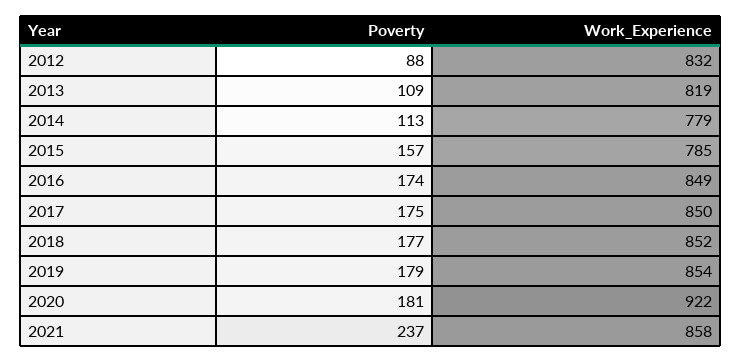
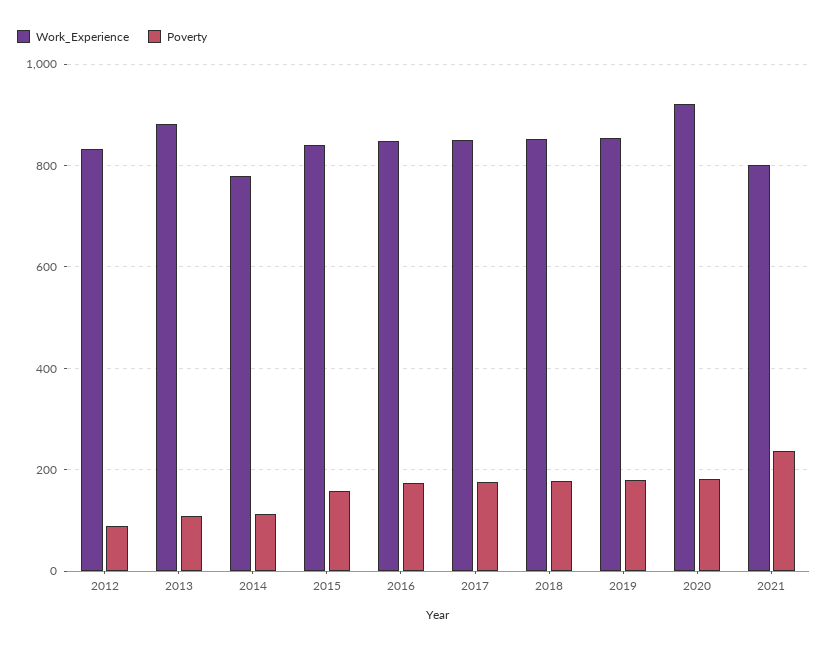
  {
    "Poverty": {
      "2012": 88,
      "2013": 109,
      "2014": 113,
      "2015": 157,
      "2016": 174,
      "2017": 175,
      "2018": 177,
      "2019": 179,
      "2020": 181,
      "2021": 237
    },
    "Work_Experience": {
      "2012": 832,
-     "2013": 819,
+     "2013": 880,
      "2014": 779,
-     "2015": 785,
+     "2015": 840,
      "2016": 849,
      "2017": 850,
      "2018": 852,
      "2019": 854,
      "2020": 922,
-     "2021": 858
+     "2021": 800
    }
  }

